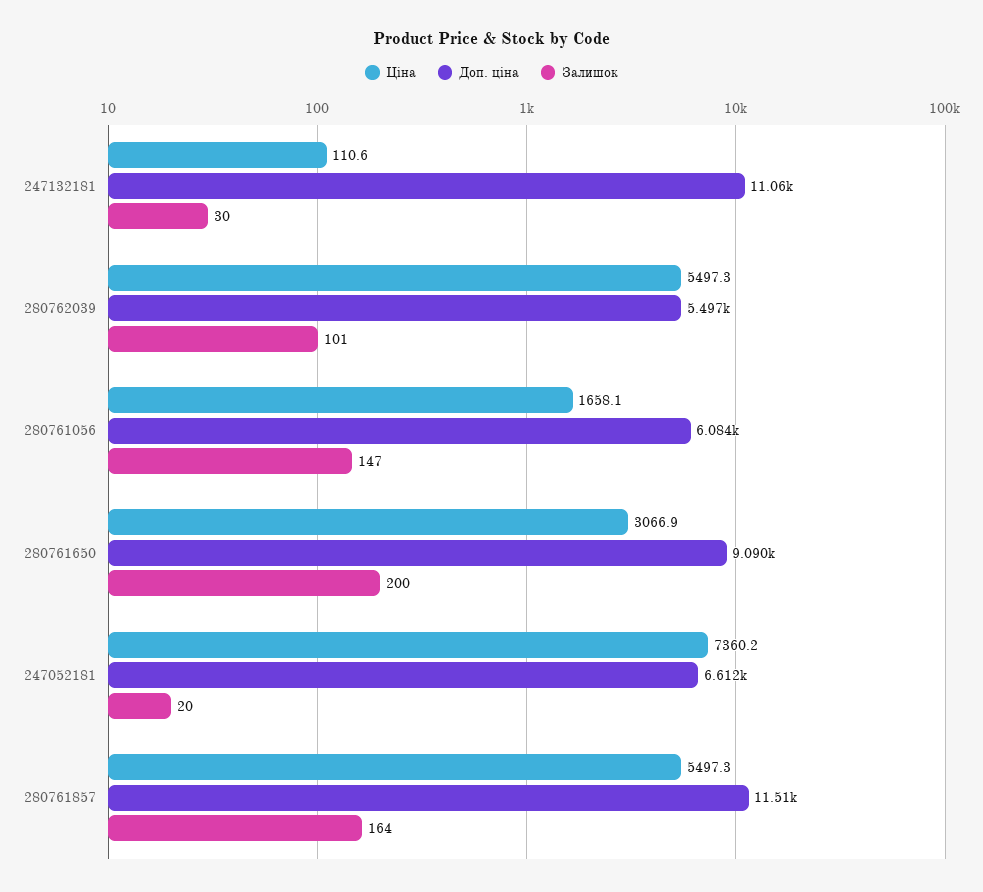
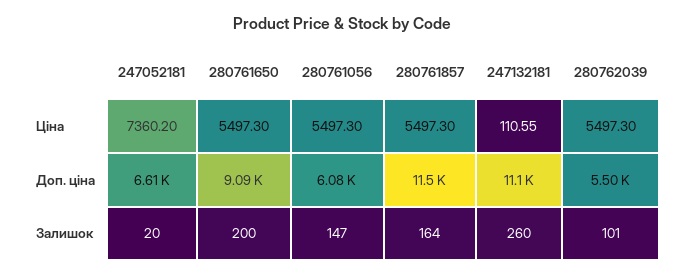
  {
    "Ціна": {
      "247132181": 110.55,
      "280762039": 5497.3,
-     "280761056": 1658.1,
+     "280761056": 5497.3,
-     "280761650": 3066.9,
+     "280761650": 5497.3,
      "247052181": 7360.2,
      "280761857": 5497.3
    },
    "Доп. ціна": {
      "247132181": 11060,
      "280762039": 5497,
      "280761056": 6084,
      "280761650": 9090,
      "247052181": 6612,
      "280761857": 11510
    },
    "Залишок": {
-     "247132181": 30,
+     "247132181": 260,
      "280762039": 101,
      "280761056": 147,
      "280761650": 200,
      "247052181": 20,
      "280761857": 164
    }
  }

